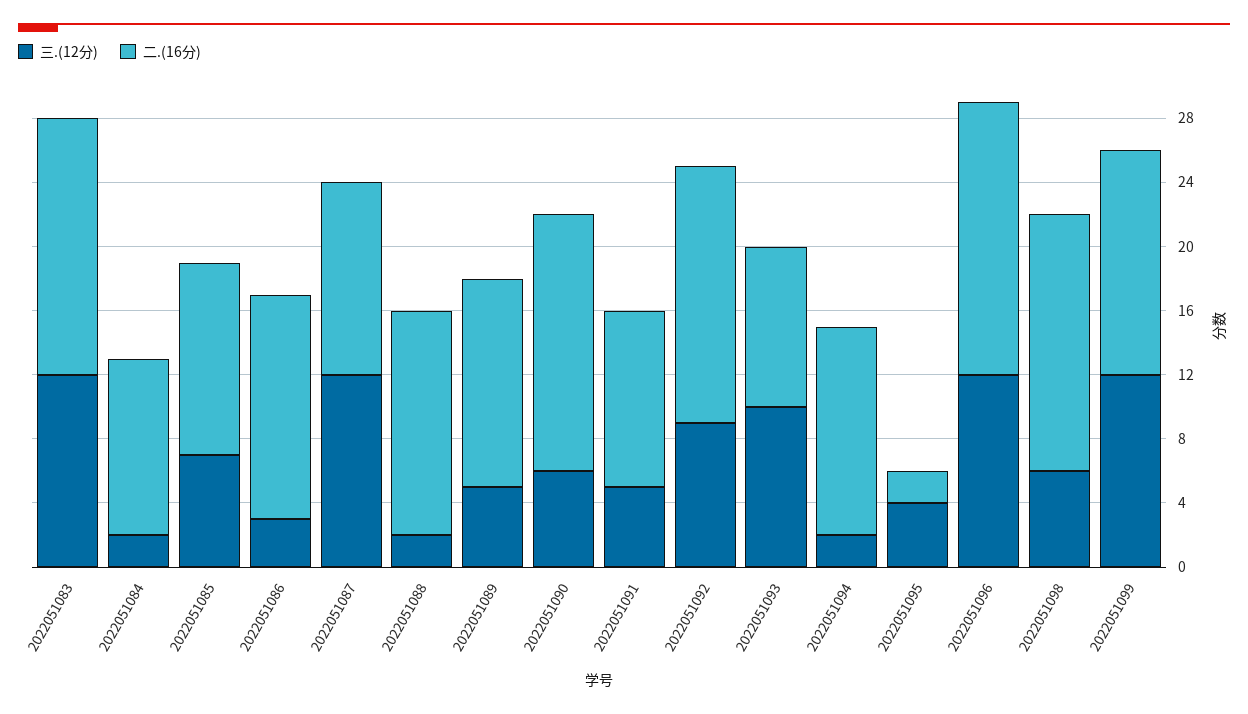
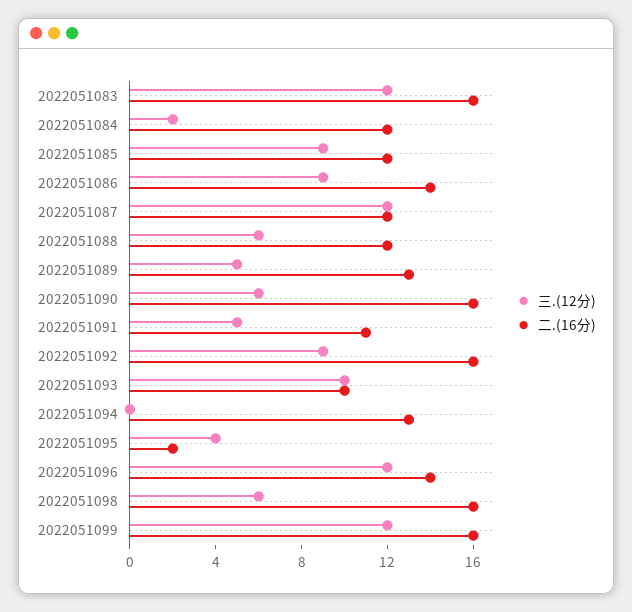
  {
    "三.(12分)": {
      "2022051083": 12,
      "2022051084": 2,
-     "2022051085": 7,
+     "2022051085": 9,
-     "2022051086": 3,
+     "2022051086": 9,
      "2022051087": 12,
-     "2022051088": 2,
+     "2022051088": 6,
      "2022051089": 5,
      "2022051090": 6,
      "2022051091": 5,
      "2022051092": 9,
      "2022051093": 10,
-     "2022051094": 2,
+     "2022051094": 0,
      "2022051095": 4,
      "2022051096": 12,
      "2022051098": 6,
      "2022051099": 12
    },
    "二.(16分)": {
      "2022051083": 16,
-     "2022051084": 11,
+     "2022051084": 12,
      "2022051085": 12,
      "2022051086": 14,
      "2022051087": 12,
-     "2022051088": 14,
+     "2022051088": 12,
      "2022051089": 13,
      "2022051090": 16,
      "2022051091": 11,
      "2022051092": 16,
      "2022051093": 10,
      "2022051094": 13,
      "2022051095": 2,
-     "2022051096": 17,
+     "2022051096": 14,
      "2022051098": 16,
-     "2022051099": 14
+     "2022051099": 16
    }
  }

